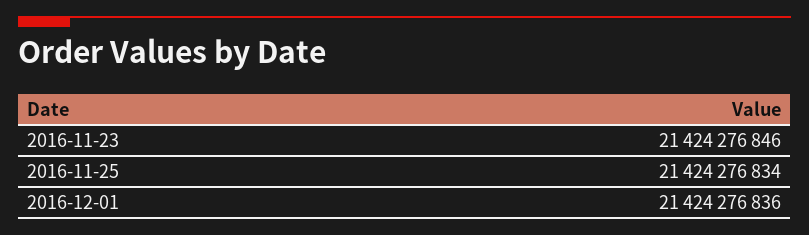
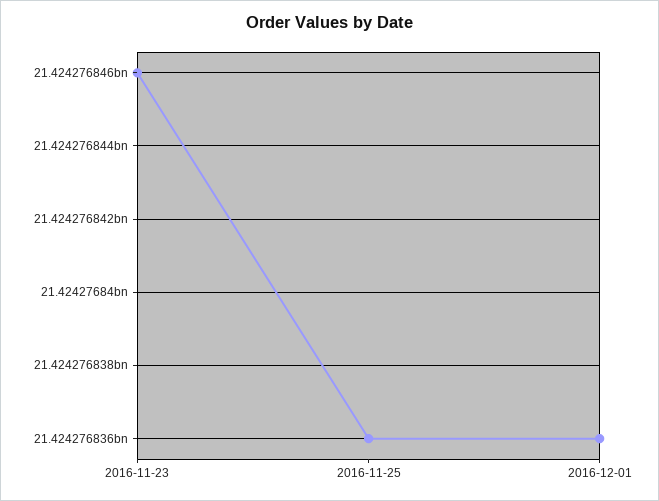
  {
    "2016-11-23": 21424276846,
-   "2016-11-25": 21424276834,
+   "2016-11-25": 21424276836,
    "2016-12-01": 21424276836
  }

